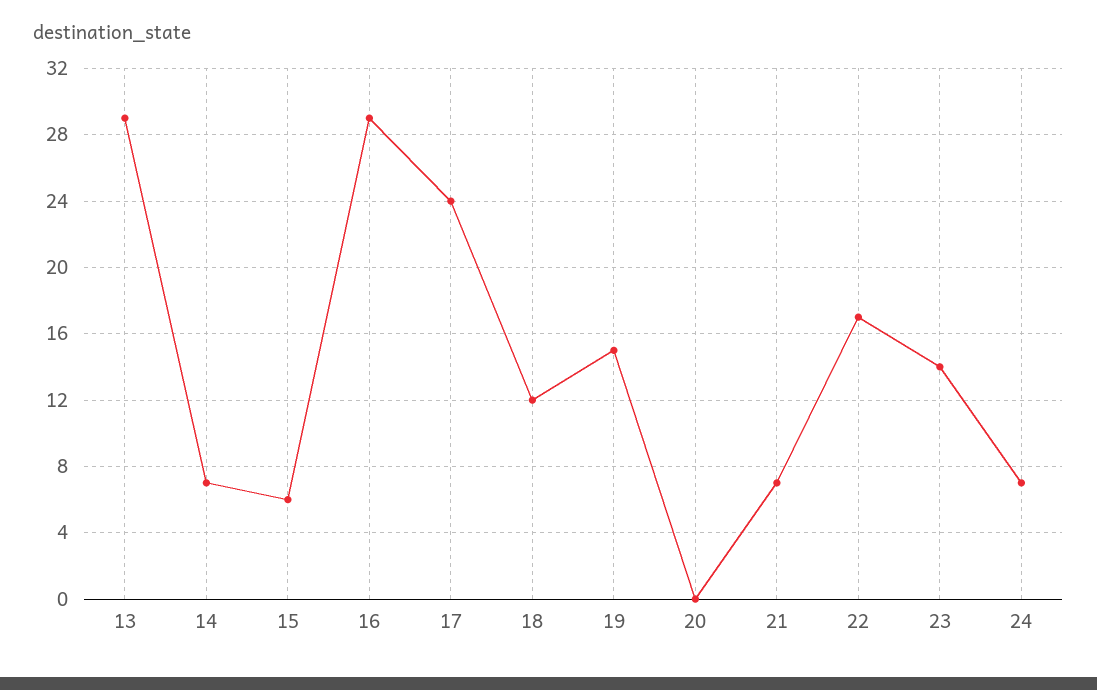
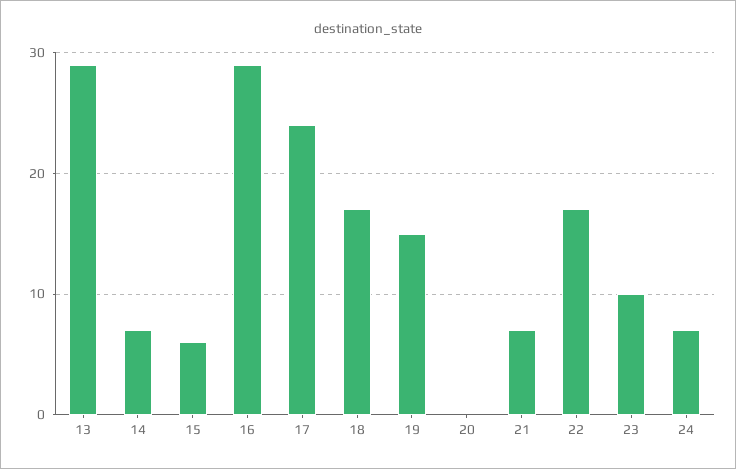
  {
    "13": 29,
    "14": 7,
    "15": 6,
    "16": 29,
    "17": 24,
-   "18": 12,
+   "18": 17,
    "19": 15,
    "20": 0,
    "21": 7,
    "22": 17,
-   "23": 14,
+   "23": 10,
    "24": 7
  }

